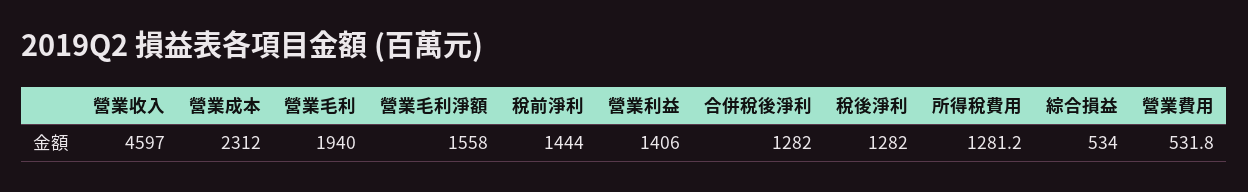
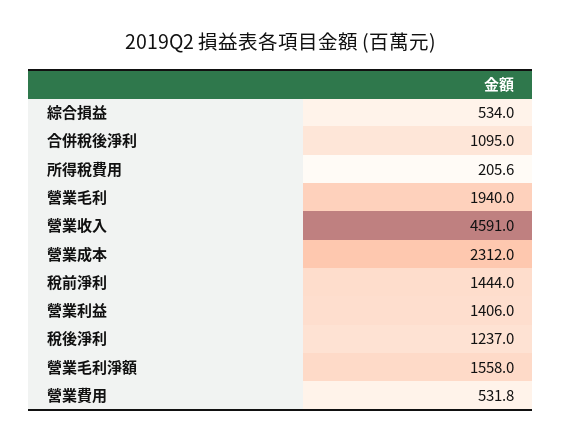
  {
-   "營業收入": 4597,
+   "營業收入": 4591,
    "營業成本": 2312,
    "營業毛利": 1940,
    "營業毛利淨額": 1558,
    "稅前淨利": 1444,
    "營業利益": 1406,
-   "合併稅後淨利": 1282,
+   "合併稅後淨利": 1095,
-   "稅後淨利": 1282,
+   "稅後淨利": 1237,
-   "所得稅費用": 1281.2,
+   "所得稅費用": 205.6,
    "綜合損益": 534,
    "營業費用": 531.8
  }

